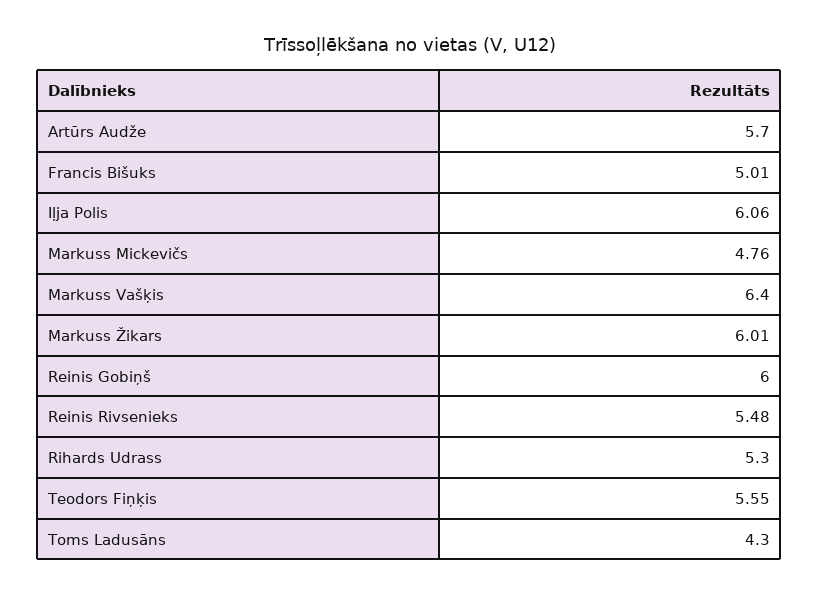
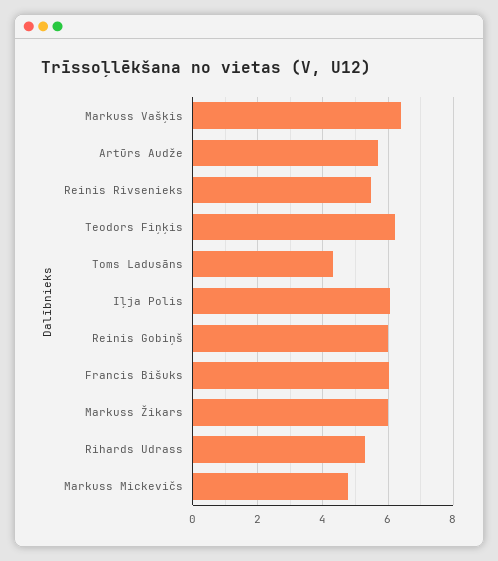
  {
    "Artūrs Audže": 5.7,
-   "Francis Bišuks": 5.01,
+   "Francis Bišuks": 6,
    "Iļja Polis": 6.06,
    "Markuss Mickevičs": 4.76,
    "Markuss Vašķis": 6.4,
    "Markuss Žikars": 6.01,
    "Reinis Gobiņš": 6,
    "Reinis Rivsenieks": 5.48,
    "Rihards Udrass": 5.3,
-   "Teodors Fiņķis": 5.55,
+   "Teodors Fiņķis": 6.2,
    "Toms Ladusāns": 4.3
  }

